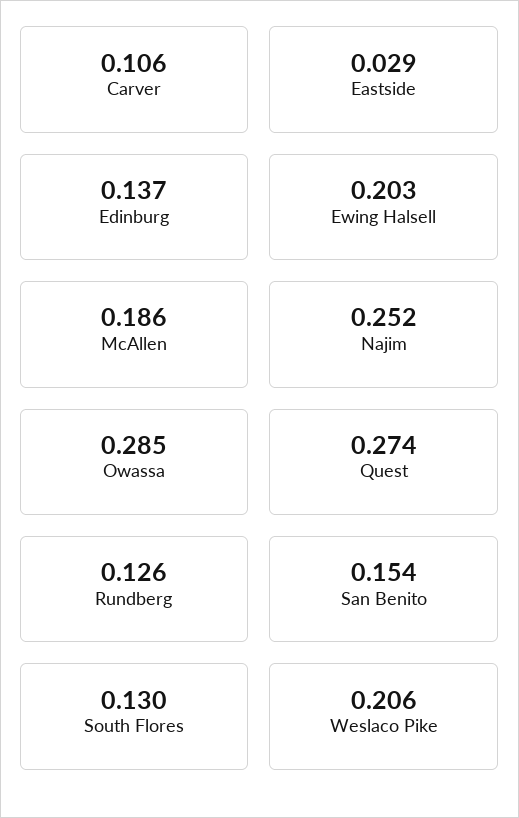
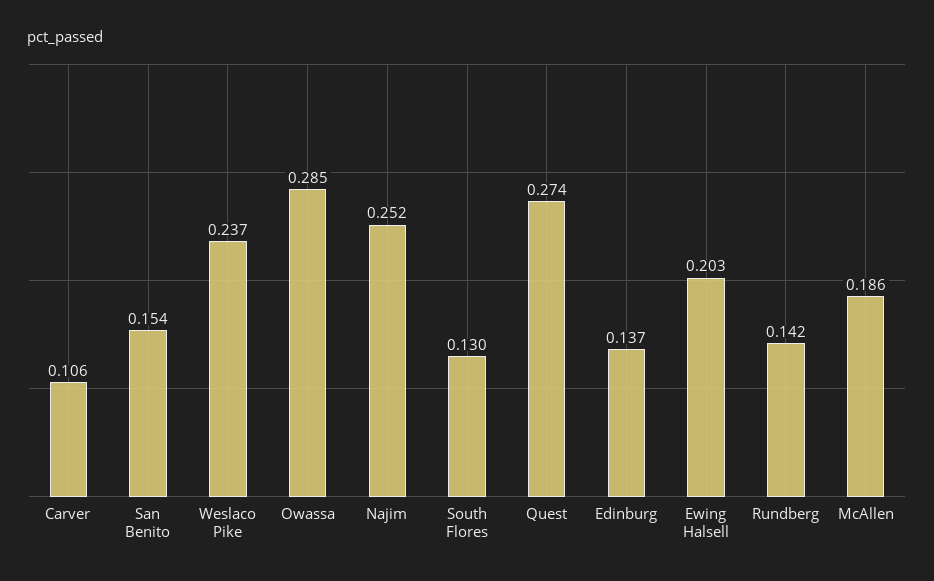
  {
    "Carver": 0.106,
-   "Eastside": 0.029,
    "Edinburg": 0.137,
    "Ewing Halsell": 0.203,
    "McAllen": 0.186,
    "Najim": 0.252,
    "Owassa": 0.285,
    "Quest": 0.274,
-   "Rundberg": 0.126,
+   "Rundberg": 0.142,
    "San Benito": 0.154,
    "South Flores": 0.13,
-   "Weslaco Pike": 0.206
+   "Weslaco Pike": 0.237
  }

